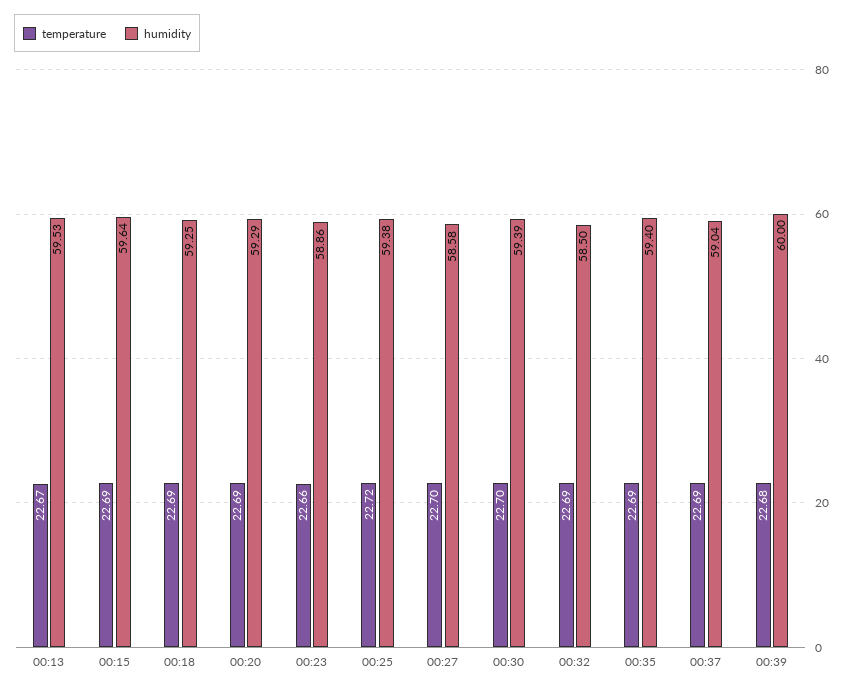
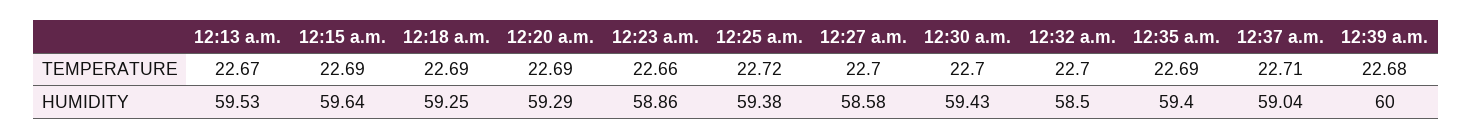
  {
    "temperature": {
      "00:13": 22.67,
      "00:15": 22.69,
      "00:18": 22.69,
      "00:20": 22.69,
      "00:23": 22.66,
      "00:25": 22.72,
      "00:27": 22.7,
      "00:30": 22.7,
-     "00:32": 22.69,
+     "00:32": 22.7,
      "00:35": 22.69,
-     "00:37": 22.69,
+     "00:37": 22.71,
      "00:39": 22.68
    },
    "humidity": {
      "00:13": 59.53,
      "00:15": 59.64,
      "00:18": 59.25,
      "00:20": 59.29,
      "00:23": 58.86,
      "00:25": 59.38,
      "00:27": 58.58,
-     "00:30": 59.39,
+     "00:30": 59.43,
      "00:32": 58.5,
      "00:35": 59.4,
      "00:37": 59.04,
      "00:39": 60
    }
  }

